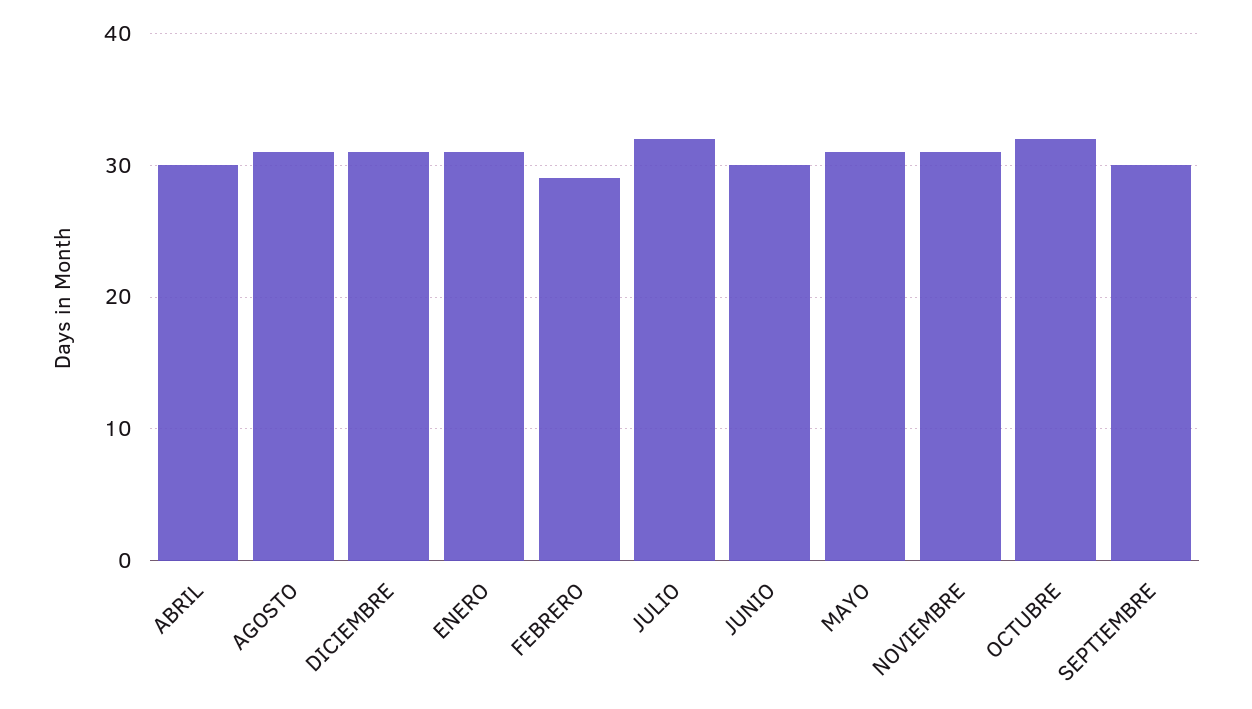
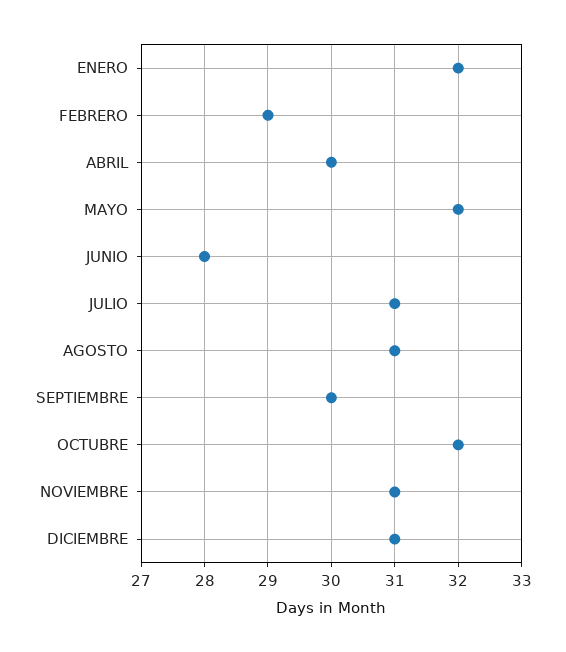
  {
    "ABRIL": 30,
    "AGOSTO": 31,
    "DICIEMBRE": 31,
-   "ENERO": 31,
+   "ENERO": 32,
    "FEBRERO": 29,
-   "JULIO": 32,
+   "JULIO": 31,
-   "JUNIO": 30,
+   "JUNIO": 28,
-   "MAYO": 31,
+   "MAYO": 32,
    "NOVIEMBRE": 31,
    "OCTUBRE": 32,
    "SEPTIEMBRE": 30
  }

